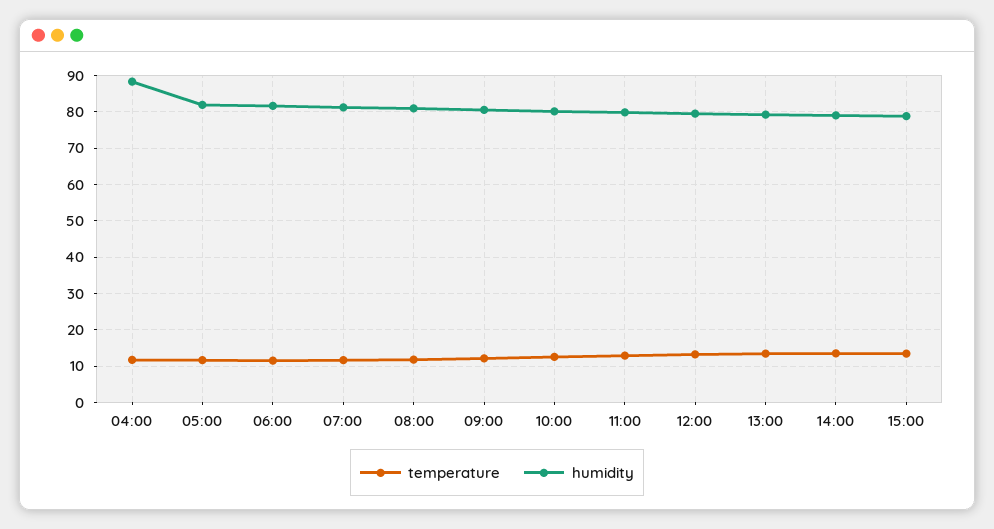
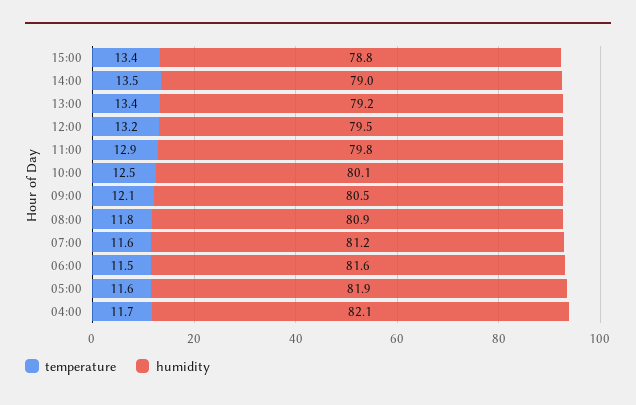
  {
    "temperature": {
      "04:00": 11.7,
      "05:00": 11.6,
      "06:00": 11.5,
      "07:00": 11.6,
      "08:00": 11.8,
      "09:00": 12.1,
      "10:00": 12.5,
      "11:00": 12.9,
      "12:00": 13.2,
      "13:00": 13.4,
      "14:00": 13.5,
      "15:00": 13.4
    },
    "humidity": {
-     "04:00": 88,
+     "04:00": 82.1,
      "05:00": 81.9,
      "06:00": 81.6,
      "07:00": 81.2,
      "08:00": 80.9,
      "09:00": 80.5,
      "10:00": 80.1,
      "11:00": 79.8,
      "12:00": 79.5,
      "13:00": 79.2,
      "14:00": 79,
      "15:00": 78.8
    }
  }

